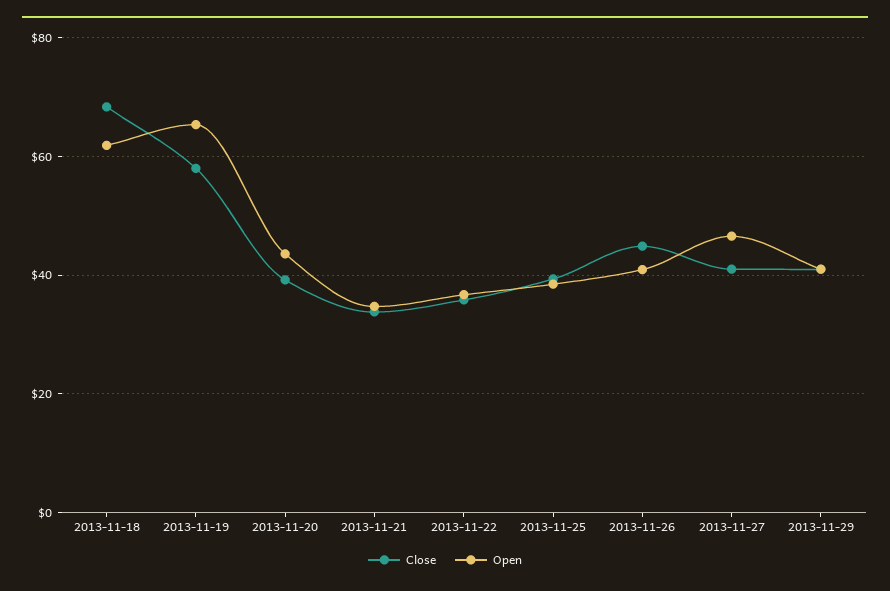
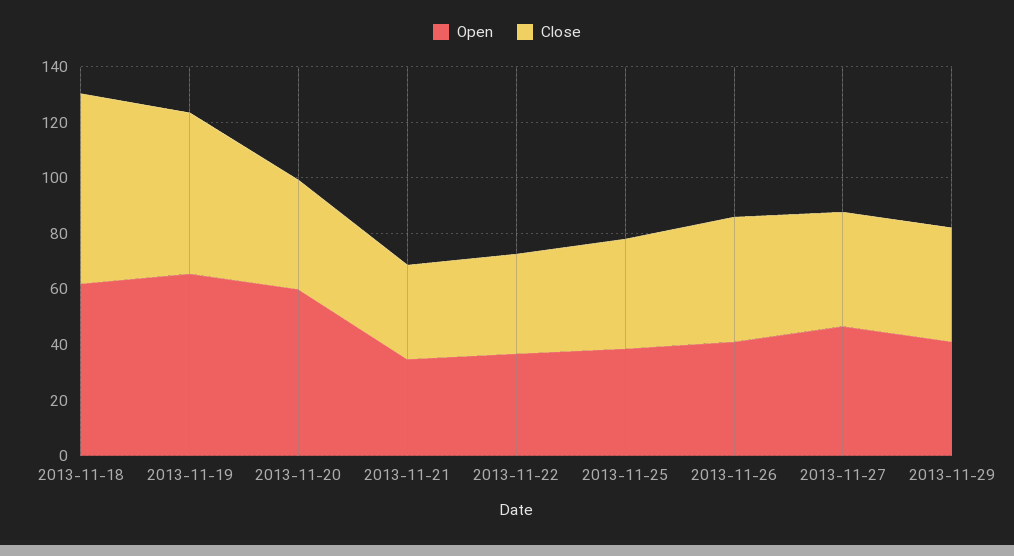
  {
    "Close": {
      "2013-11-18": 68,
      "2013-11-19": 58,
      "2013-11-20": 40,
      "2013-11-21": 34,
      "2013-11-22": 36,
      "2013-11-25": 40,
      "2013-11-26": 44,
      "2013-11-27": 42,
      "2013-11-29": 42
    },
    "Open": {
      "2013-11-18": 62,
      "2013-11-19": 66,
-     "2013-11-20": 44,
+     "2013-11-20": 60,
      "2013-11-21": 34,
      "2013-11-22": 36,
      "2013-11-25": 38,
      "2013-11-26": 40,
      "2013-11-27": 46,
      "2013-11-29": 42
    }
  }

